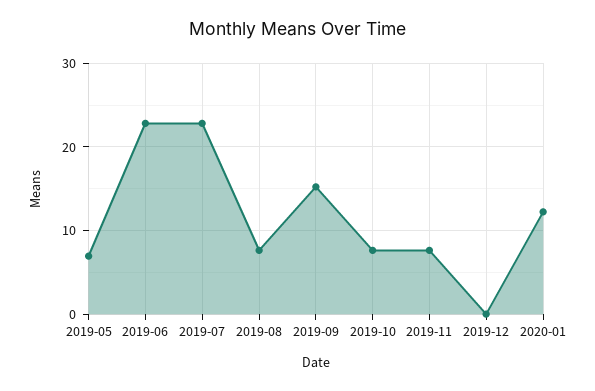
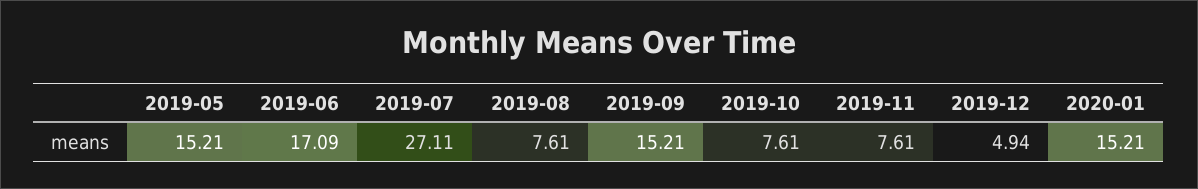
  {
-   "2019-05": 7,
+   "2019-05": 15.21,
-   "2019-06": 23,
+   "2019-06": 17.09,
-   "2019-07": 23,
+   "2019-07": 27.11,
    "2019-08": 7.61,
    "2019-09": 15.21,
    "2019-10": 7.61,
    "2019-11": 7.61,
-   "2019-12": 0,
+   "2019-12": 4.94,
-   "2020-01": 12
+   "2020-01": 15.21
  }

